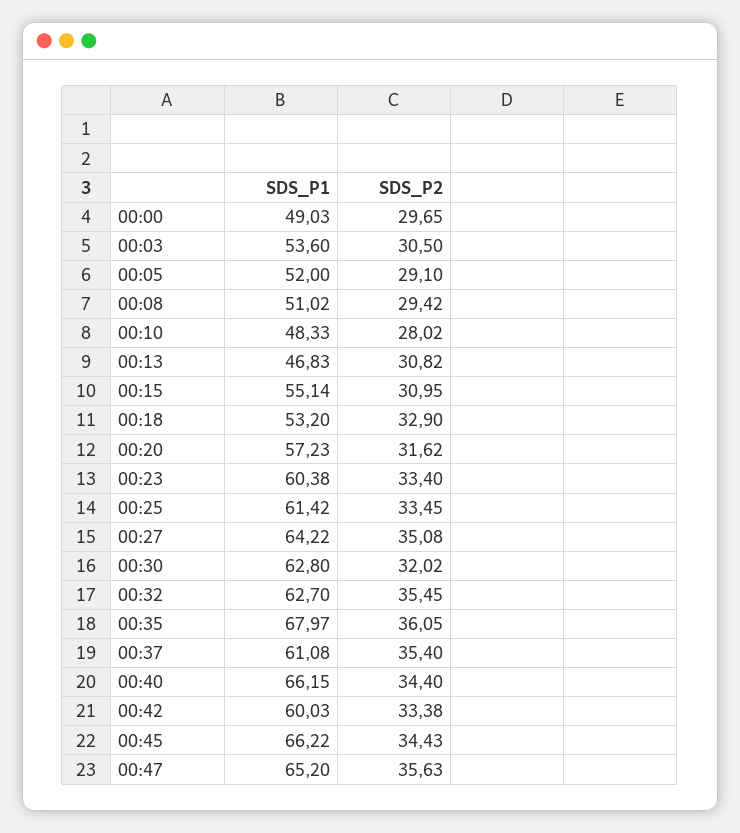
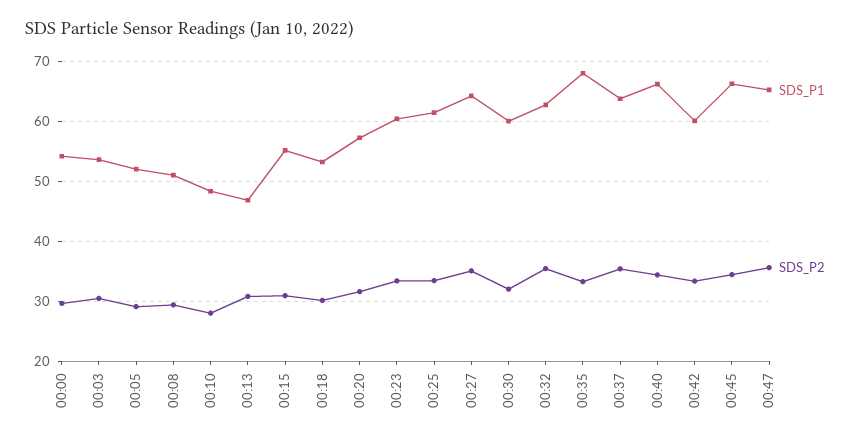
  {
    "SDS_P1": {
-     "00:00": 49.03,
+     "00:00": 54,
      "00:03": 53.6,
      "00:05": 52,
      "00:08": 51.02,
      "00:10": 48.33,
      "00:13": 46.83,
      "00:15": 55.14,
      "00:18": 53.2,
      "00:20": 57.23,
      "00:23": 60.38,
      "00:25": 61.42,
      "00:27": 64.22,
-     "00:30": 62.8,
+     "00:30": 60,
      "00:32": 62.7,
      "00:35": 67.97,
-     "00:37": 61.08,
+     "00:37": 64,
      "00:40": 66.15,
      "00:42": 60.03,
      "00:45": 66.22,
      "00:47": 65.2
    },
    "SDS_P2": {
      "00:00": 29.65,
      "00:03": 30.5,
      "00:05": 29.1,
      "00:08": 29.42,
      "00:10": 28.02,
      "00:13": 30.82,
      "00:15": 30.95,
-     "00:18": 32.9,
+     "00:18": 30,
      "00:20": 31.62,
      "00:23": 33.4,
      "00:25": 33.45,
      "00:27": 35.08,
      "00:30": 32.02,
      "00:32": 35.45,
-     "00:35": 36.05,
+     "00:35": 33,
      "00:37": 35.4,
      "00:40": 34.4,
      "00:42": 33.38,
      "00:45": 34.43,
      "00:47": 35.63
    }
  }

